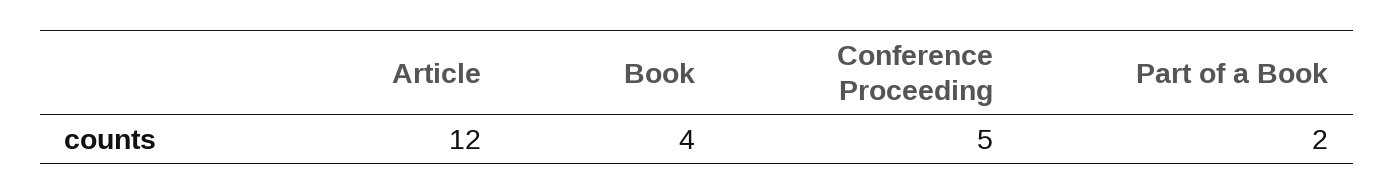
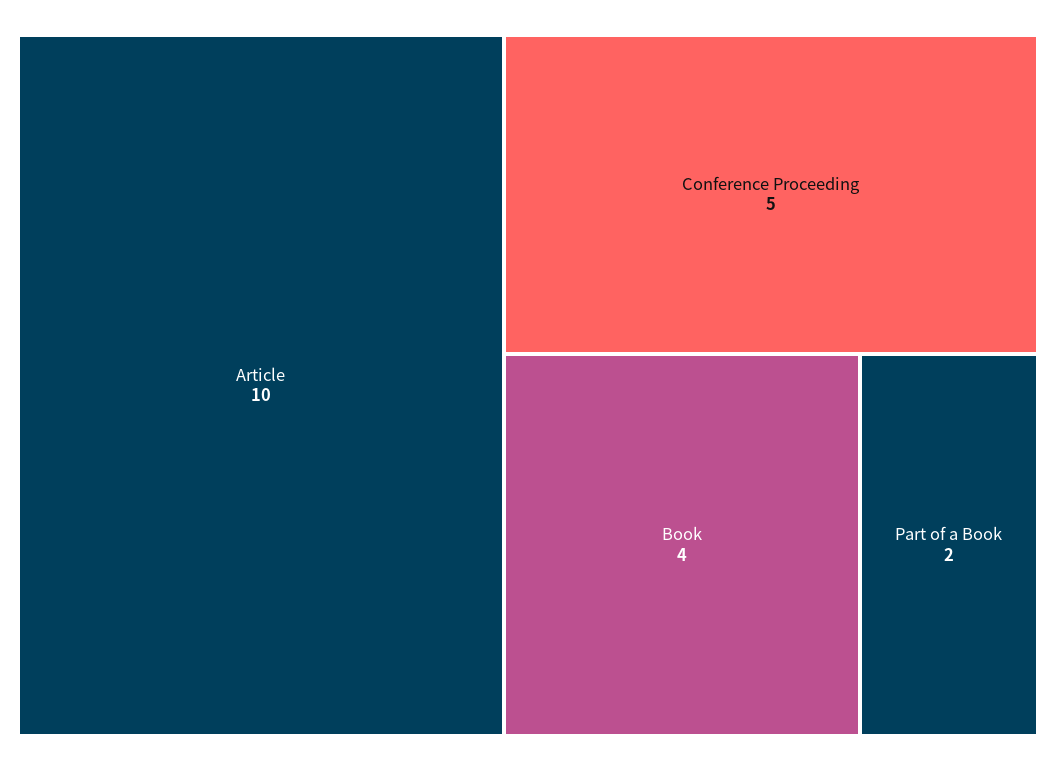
  {
-   "Article": 12,
+   "Article": 10,
    "Book": 4,
    "Conference Proceeding": 5,
    "Part of a Book": 2
  }

